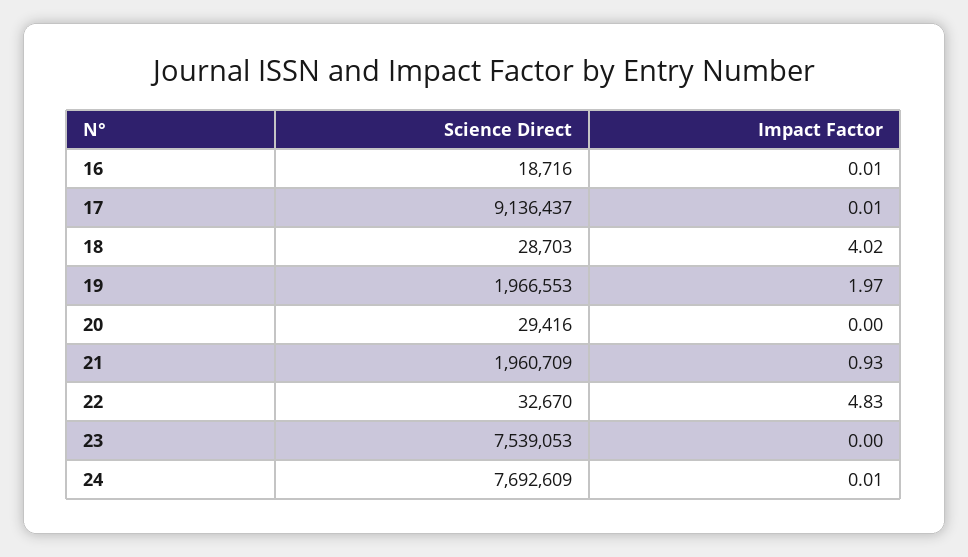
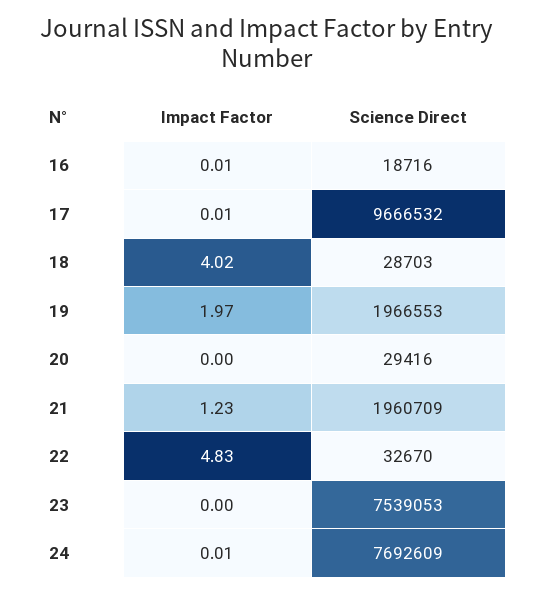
  {
    "Science Direct": {
      "16": 18716,
-     "17": 9136437,
+     "17": 9666532,
      "18": 28703,
      "19": 1966553,
      "20": 29416,
      "21": 1960709,
      "22": 32670,
      "23": 7539053,
      "24": 7692609
    },
    "Impact Factor": {
      "16": 0.01,
      "17": 0.01,
      "18": 4.02,
      "19": 1.97,
      "20": 0,
-     "21": 0.93,
+     "21": 1.23,
      "22": 4.83,
      "23": 0,
      "24": 0.01
    }
  }

